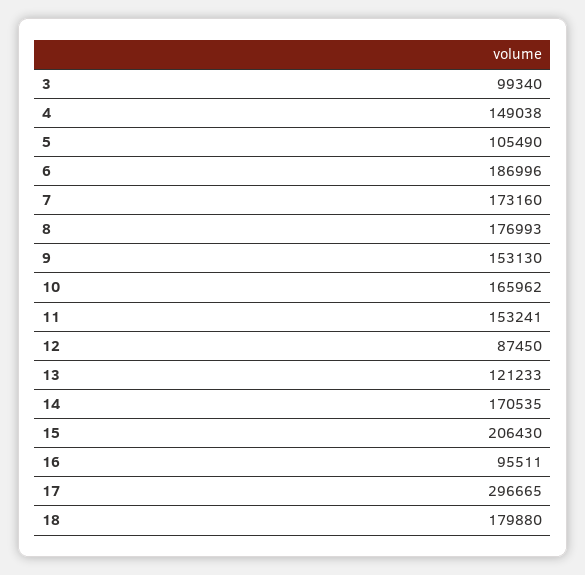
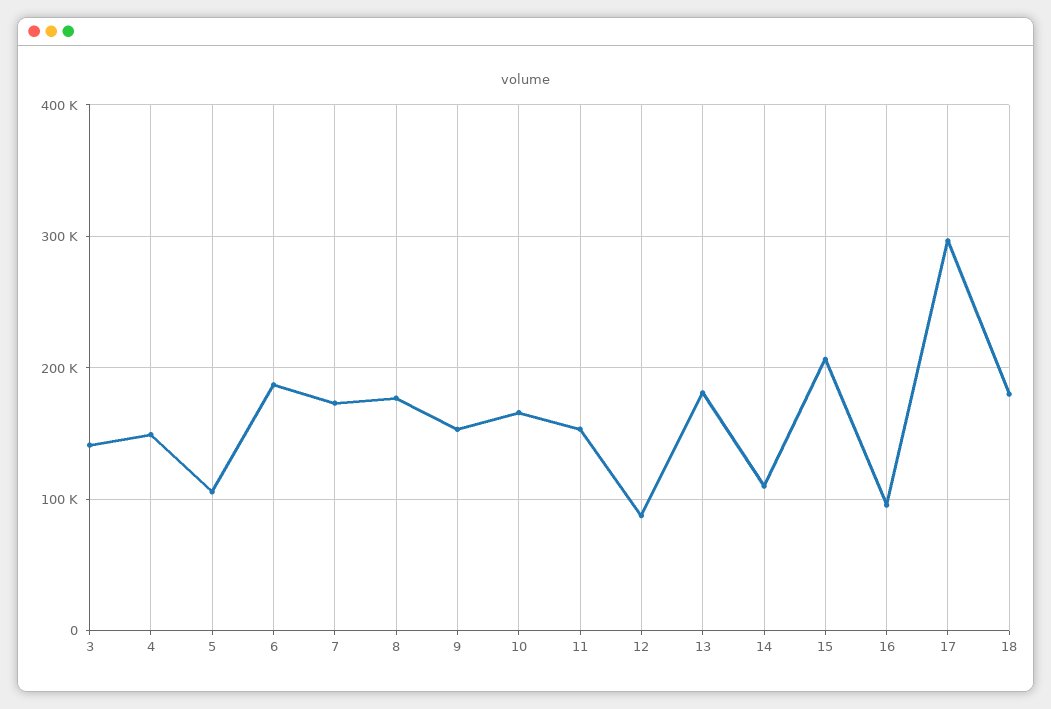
  {
-   "3": 99340,
+   "3": 140000,
    "4": 149038,
    "5": 105490,
    "6": 186996,
    "7": 173160,
    "8": 176993,
    "9": 153130,
    "10": 165962,
    "11": 153241,
    "12": 87450,
-   "13": 121233,
+   "13": 180000,
-   "14": 170535,
+   "14": 110000,
    "15": 206430,
    "16": 95511,
    "17": 296665,
    "18": 179880
  }

